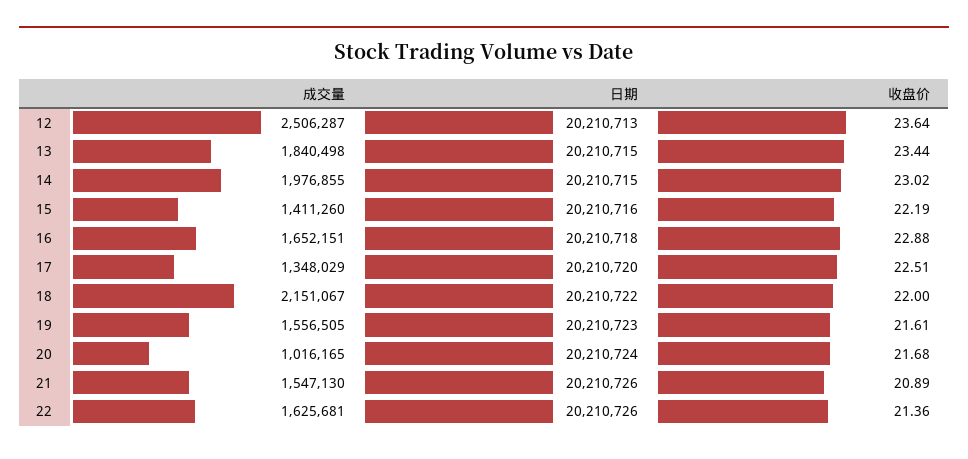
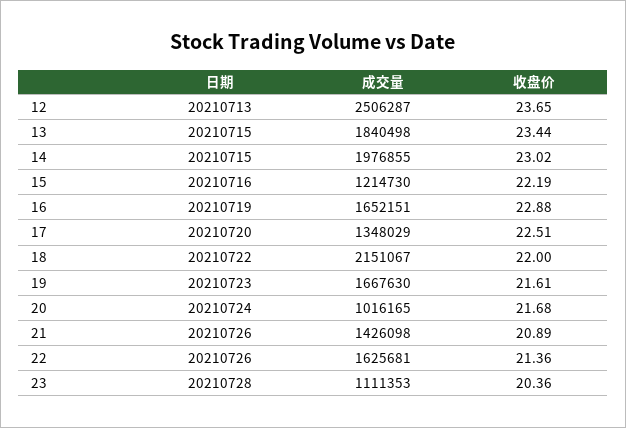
  {
    "成交量": {
      "12": 2506287,
      "13": 1840498,
      "14": 1976855,
-     "15": 1411260,
+     "15": 1214730,
      "16": 1652151,
      "17": 1348029,
      "18": 2151067,
-     "19": 1556505,
+     "19": 1667630,
      "20": 1016165,
-     "21": 1547130,
+     "21": 1426098,
-     "22": 1625681
+     "22": 1625681,
+     "23": 1111353
    },
    "日期": {
      "12": 20210713,
      "13": 20210715,
      "14": 20210715,
      "15": 20210716,
-     "16": 20210718,
+     "16": 20210719,
      "17": 20210720,
      "18": 20210722,
      "19": 20210723,
      "20": 20210724,
      "21": 20210726,
-     "22": 20210726
+     "22": 20210726,
+     "23": 20210728
    },
    "收盘价": {
-     "12": 23.64,
+     "12": 23.65,
      "13": 23.44,
      "14": 23.02,
      "15": 22.19,
      "16": 22.88,
      "17": 22.51,
      "18": 22,
      "19": 21.61,
      "20": 21.68,
      "21": 20.89,
-     "22": 21.36
+     "22": 21.36,
+     "23": 20.36
    }
  }

